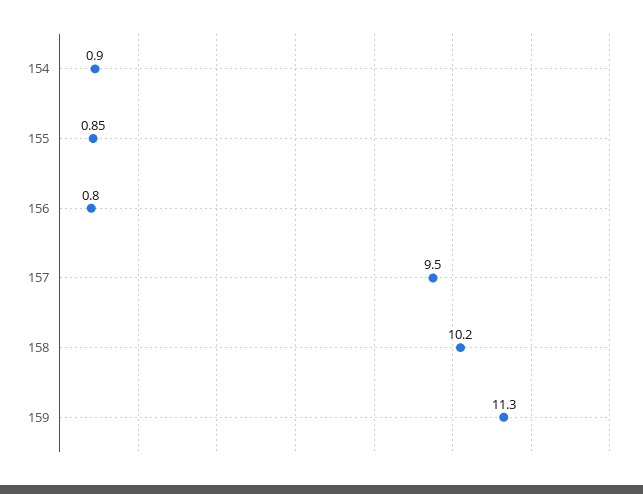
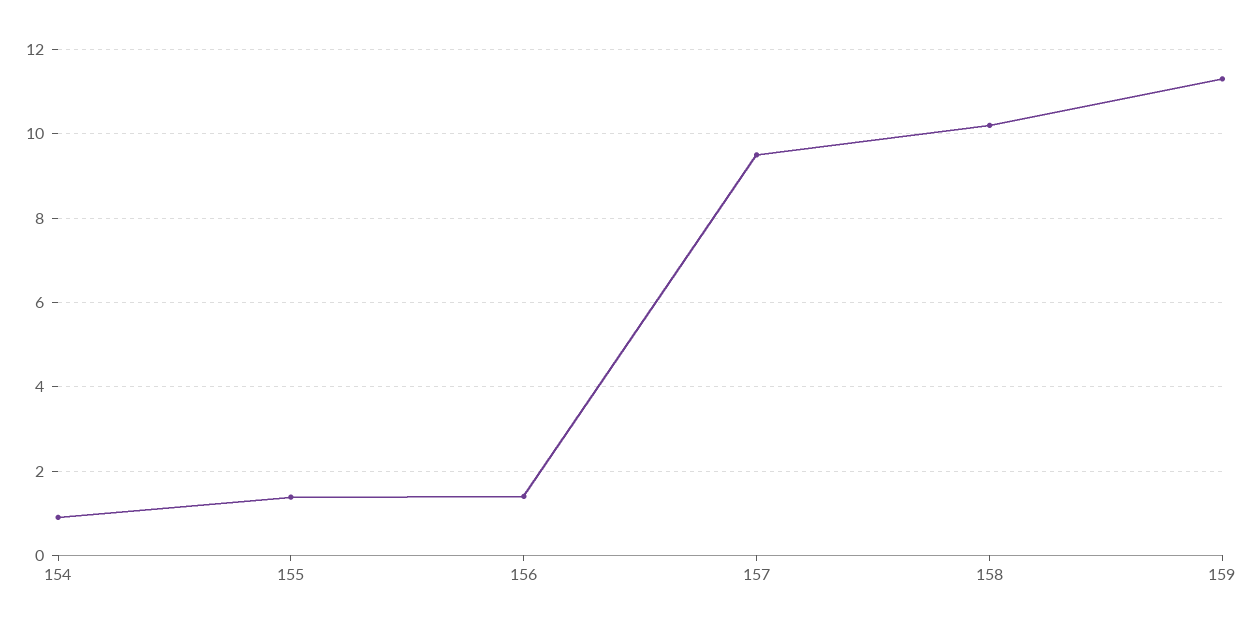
  {
    "154": 0.9,
-   "155": 0.85,
+   "155": 1.4,
-   "156": 0.8,
+   "156": 1.4,
    "157": 9.5,
    "158": 10.2,
    "159": 11.3
  }

